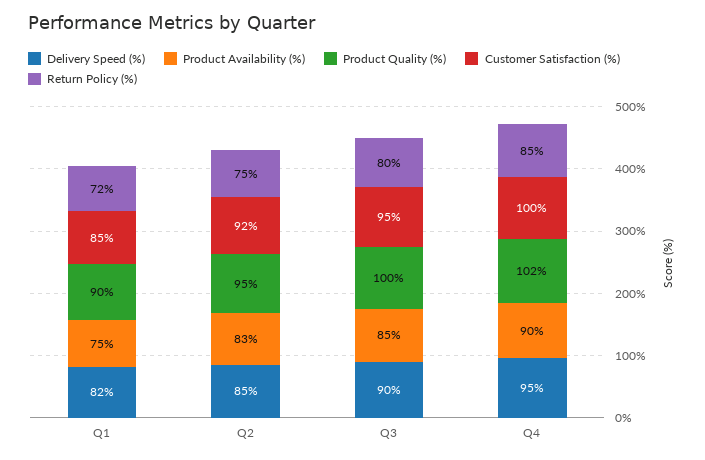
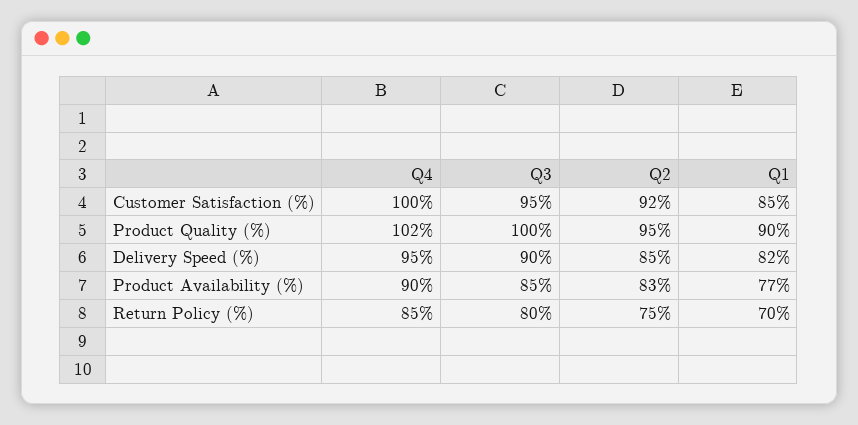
  {
    "Delivery Speed (%)": {
      "Q1": 82,
      "Q2": 85,
      "Q3": 90,
      "Q4": 95
    },
    "Product Availability (%)": {
-     "Q1": 75,
+     "Q1": 77,
      "Q2": 83,
      "Q3": 85,
      "Q4": 90
    },
    "Product Quality (%)": {
      "Q1": 90,
      "Q2": 95,
      "Q3": 100,
      "Q4": 102
    },
    "Customer Satisfaction (%)": {
      "Q1": 85,
      "Q2": 92,
      "Q3": 95,
      "Q4": 100
    },
    "Return Policy (%)": {
-     "Q1": 72,
+     "Q1": 70,
      "Q2": 75,
      "Q3": 80,
      "Q4": 85
    }
  }

